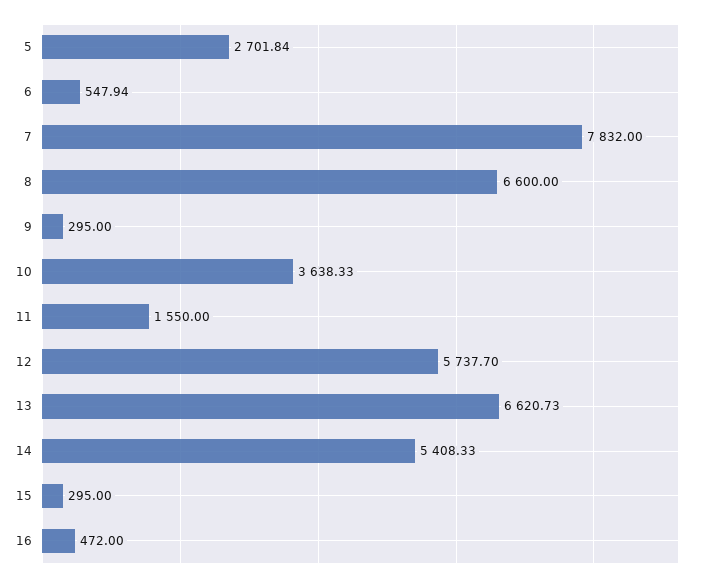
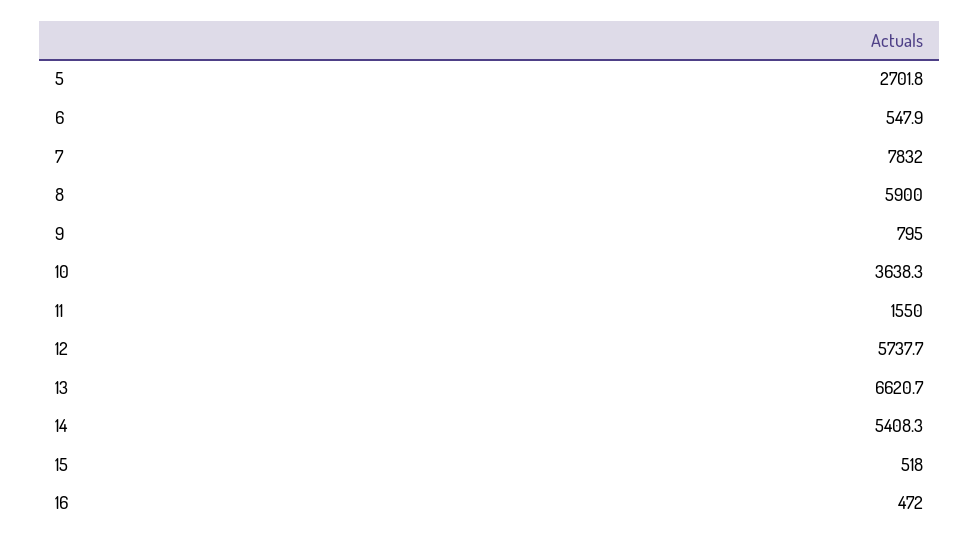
  {
    "5": 2701.84,
    "6": 547.94,
    "7": 7832,
-   "8": 6600,
+   "8": 5900,
-   "9": 295,
+   "9": 795,
    "10": 3638.33,
    "11": 1550,
    "12": 5737.7,
    "13": 6620.73,
    "14": 5408.33,
-   "15": 295,
+   "15": 518,
    "16": 472
  }

